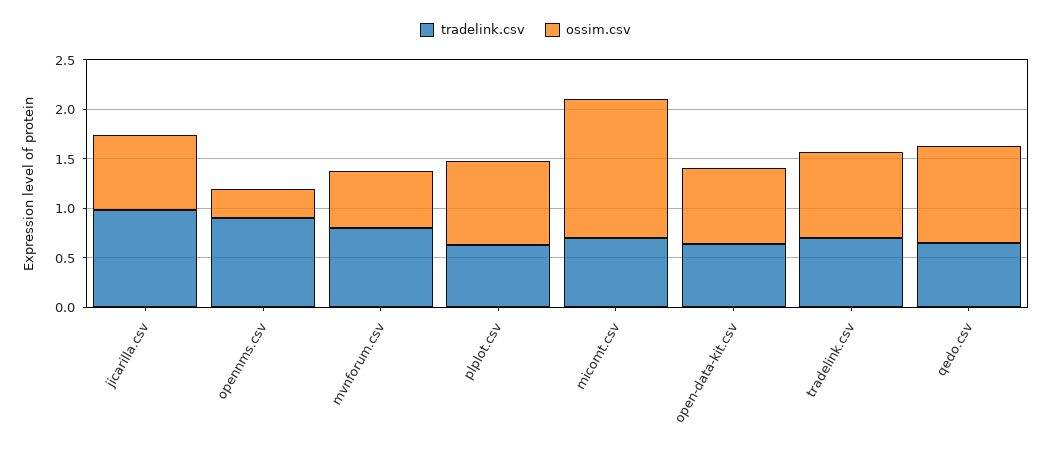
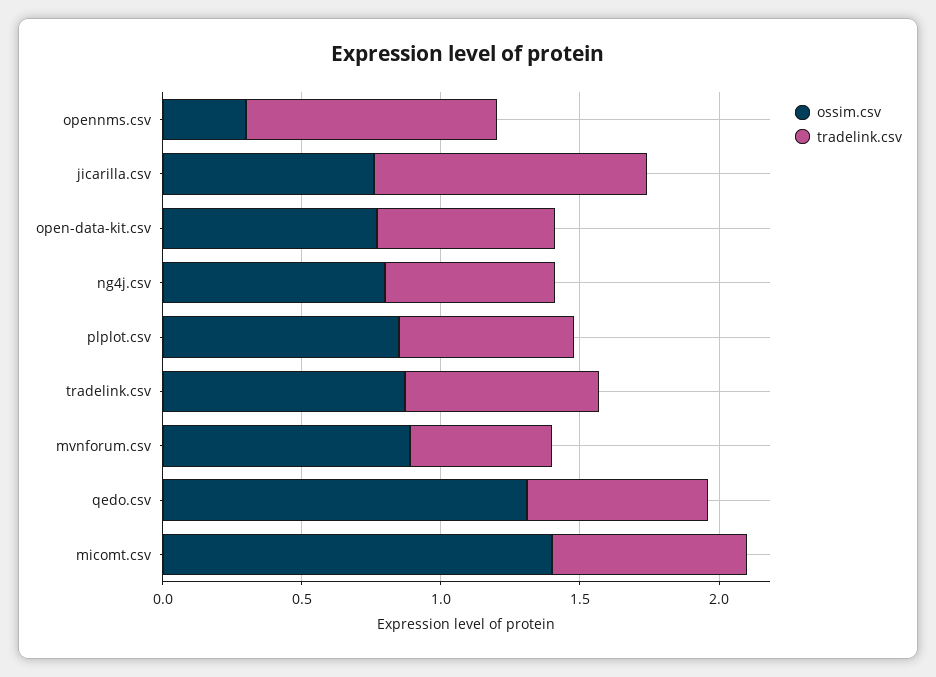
  {
    "tradelink.csv": {
      "jicarilla.csv": 1,
      "opennms.csv": 0.9,
-     "mvnforum.csv": 0.8,
+     "mvnforum.csv": 0.5,
      "plplot.csv": 0.6,
      "micomt.csv": 0.7,
      "open-data-kit.csv": 0.6,
      "tradelink.csv": 0.7,
-     "qedo.csv": 0.7
+     "qedo.csv": 0.7,
+     "ng4j.csv": 0.6
    },
    "ossim.csv": {
      "jicarilla.csv": 0.8,
      "opennms.csv": 0.3,
-     "mvnforum.csv": 0.6,
+     "mvnforum.csv": 0.9,
      "plplot.csv": 0.9,
      "micomt.csv": 1.4,
      "open-data-kit.csv": 0.8,
      "tradelink.csv": 0.9,
-     "qedo.csv": 1
+     "qedo.csv": 1.3,
+     "ng4j.csv": 0.8
    }
  }

